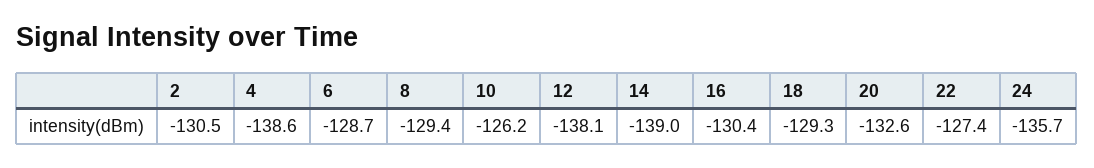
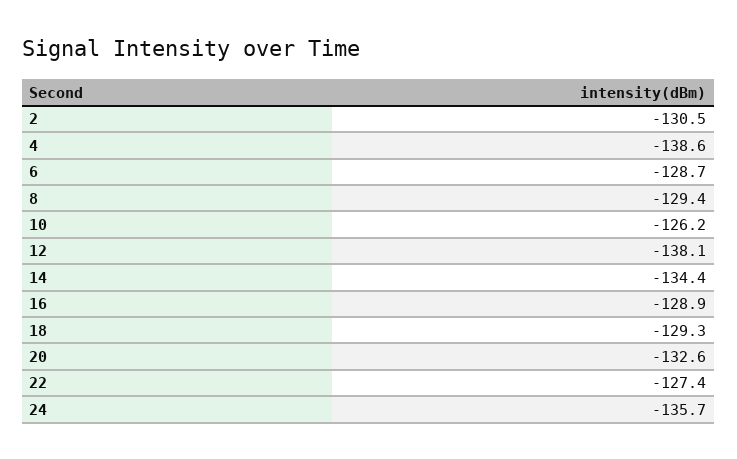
  {
    "2": -130.5,
    "4": -138.6,
    "6": -128.7,
    "8": -129.4,
    "10": -126.2,
    "12": -138.1,
-   "14": -139,
+   "14": -134.4,
-   "16": -130.4,
+   "16": -128.9,
    "18": -129.3,
    "20": -132.6,
    "22": -127.4,
    "24": -135.7
  }

